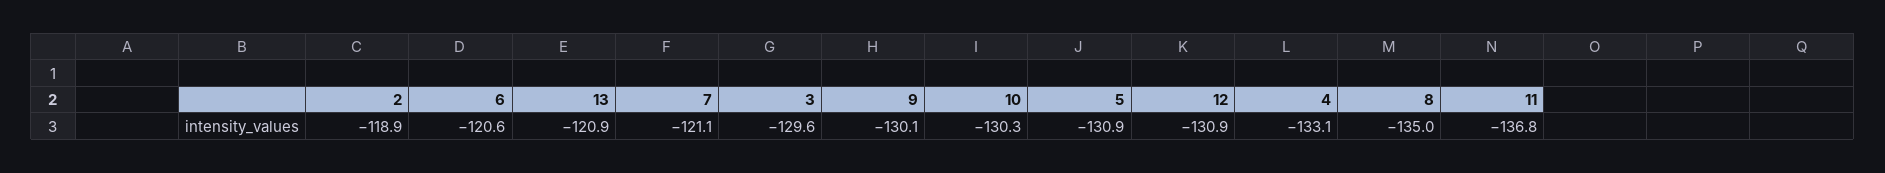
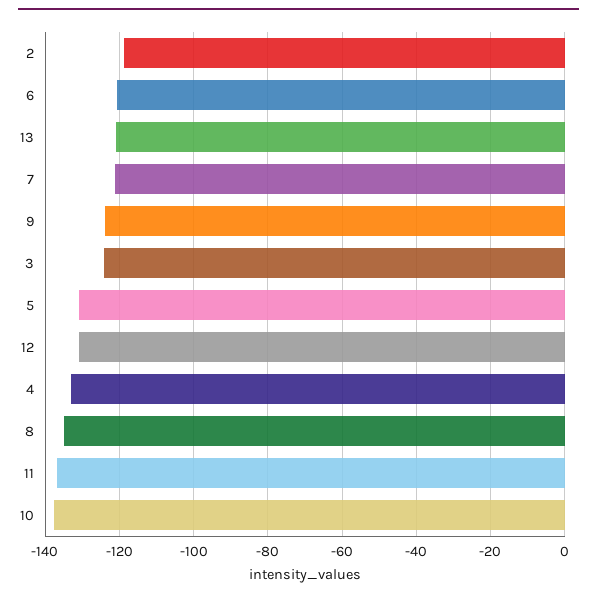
  {
    "2": -118.9,
    "6": -120.6,
    "13": -120.9,
    "7": -121.1,
-   "3": -129.6,
+   "3": -124,
-   "9": -130.1,
+   "9": -124,
-   "10": -130.3,
+   "10": -138,
    "5": -130.9,
    "12": -130.9,
    "4": -133.1,
    "8": -135,
    "11": -136.8
  }

